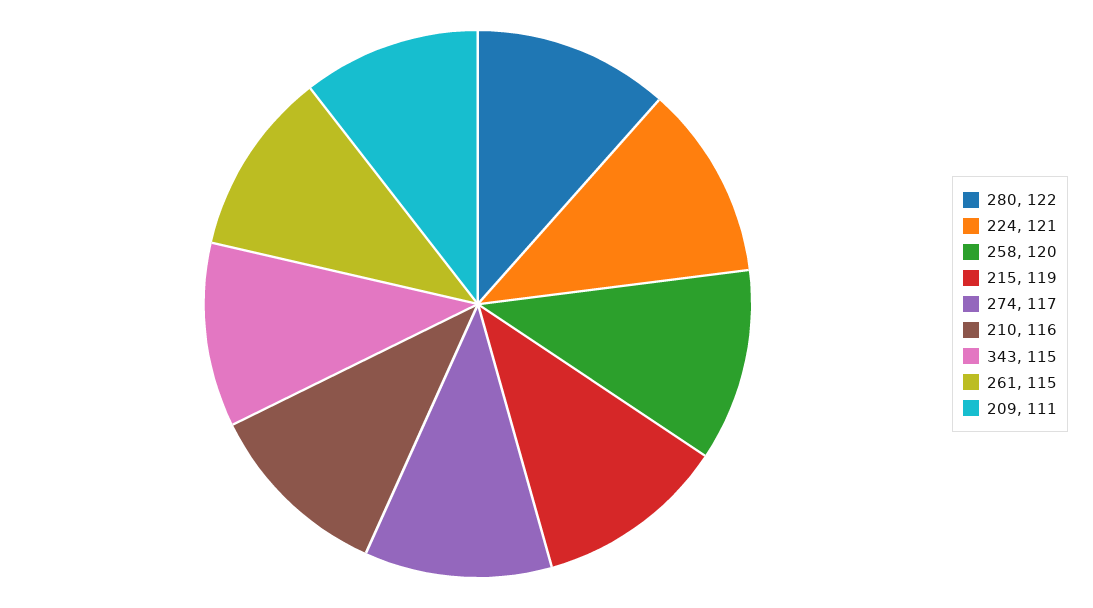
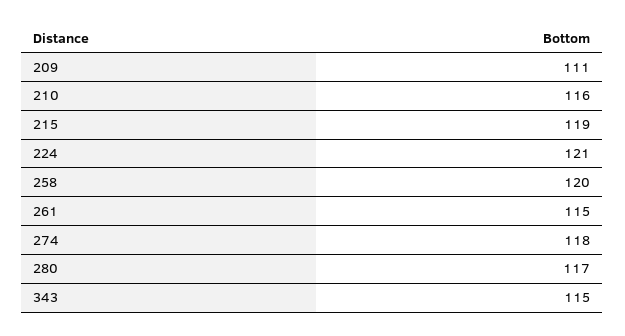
  {
-   "280": 122,
+   "280": 117,
    "224": 121,
    "258": 120,
    "215": 119,
-   "274": 117,
+   "274": 118,
    "210": 116,
    "343": 115,
    "261": 115,
    "209": 111
  }

